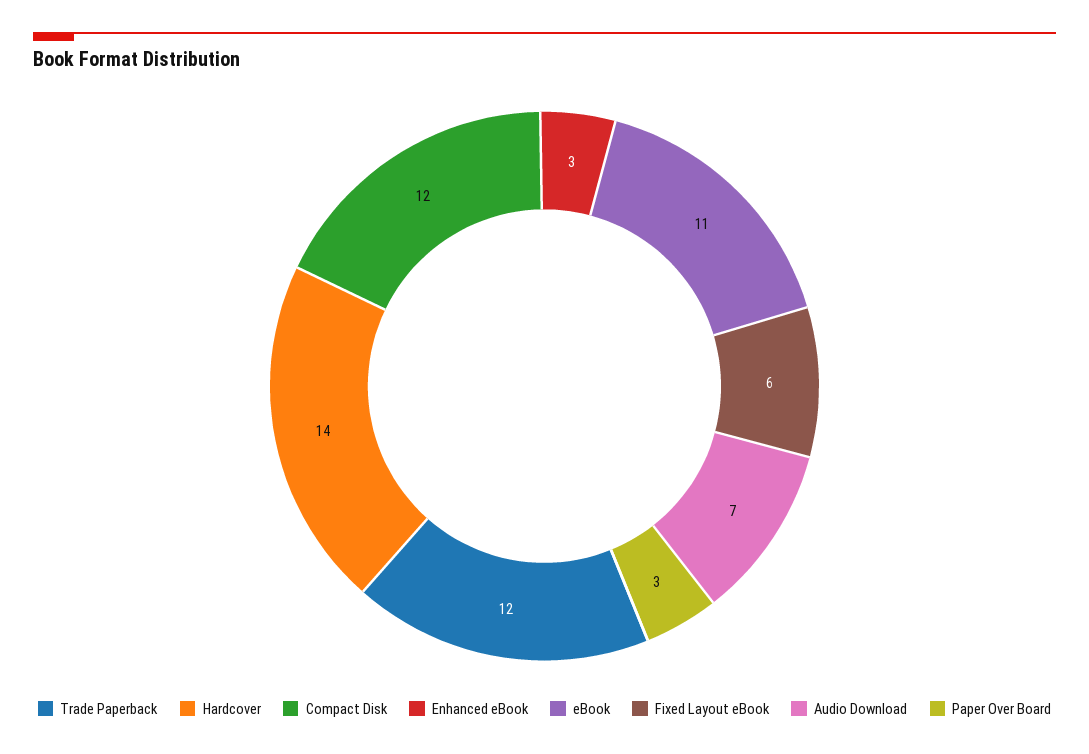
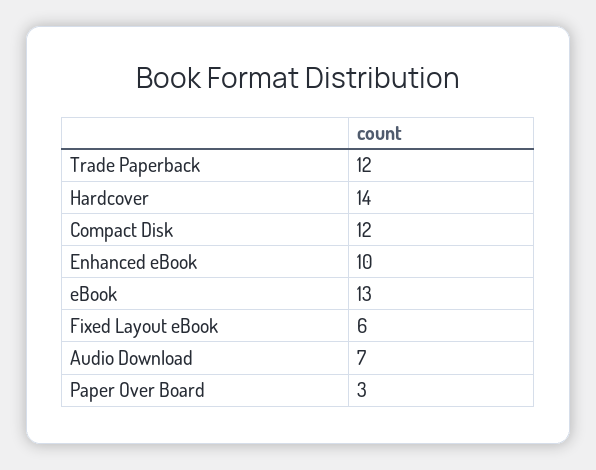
  {
    "Trade Paperback": 12,
    "Hardcover": 14,
    "Compact Disk": 12,
-   "Enhanced eBook": 3,
+   "Enhanced eBook": 10,
-   "eBook": 11,
+   "eBook": 13,
    "Fixed Layout eBook": 6,
    "Audio Download": 7,
    "Paper Over Board": 3
  }

